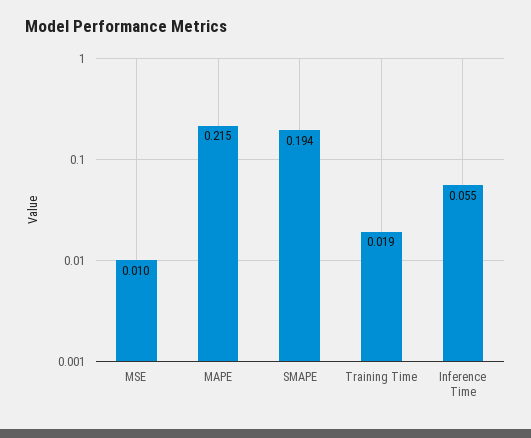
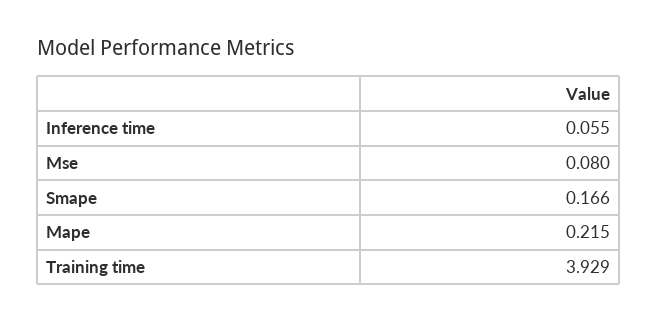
  {
-   "MSE": 0.01,
+   "MSE": 0.08,
    "MAPE": 0.215,
-   "SMAPE": 0.194,
+   "SMAPE": 0.166,
-   "Training Time": 0.019,
+   "Training Time": 3.929,
    "Inference Time": 0.055
  }

